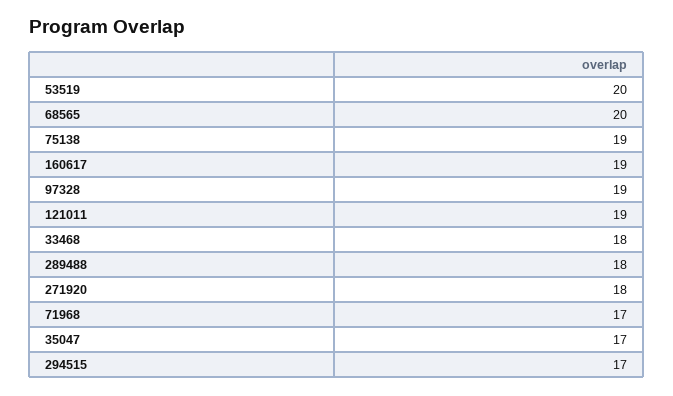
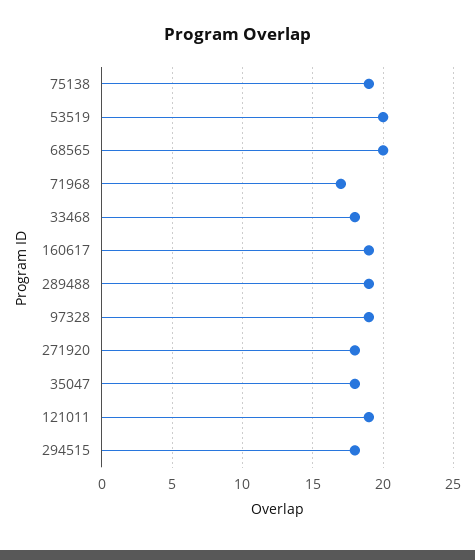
  {
    "53519": 20,
    "68565": 20,
    "75138": 19,
    "160617": 19,
    "97328": 19,
    "121011": 19,
    "33468": 18,
-   "289488": 18,
+   "289488": 19,
    "271920": 18,
    "71968": 17,
-   "35047": 17,
+   "35047": 18,
-   "294515": 17
+   "294515": 18
  }

